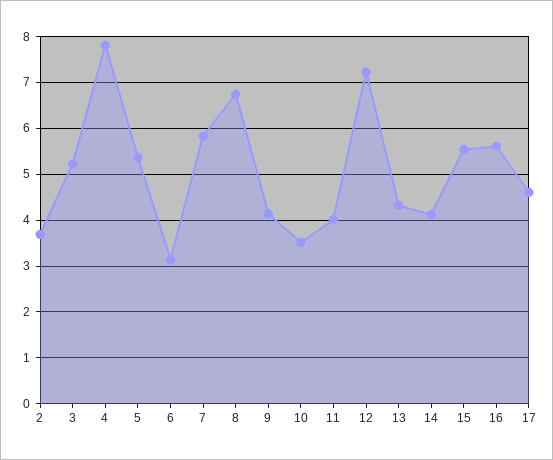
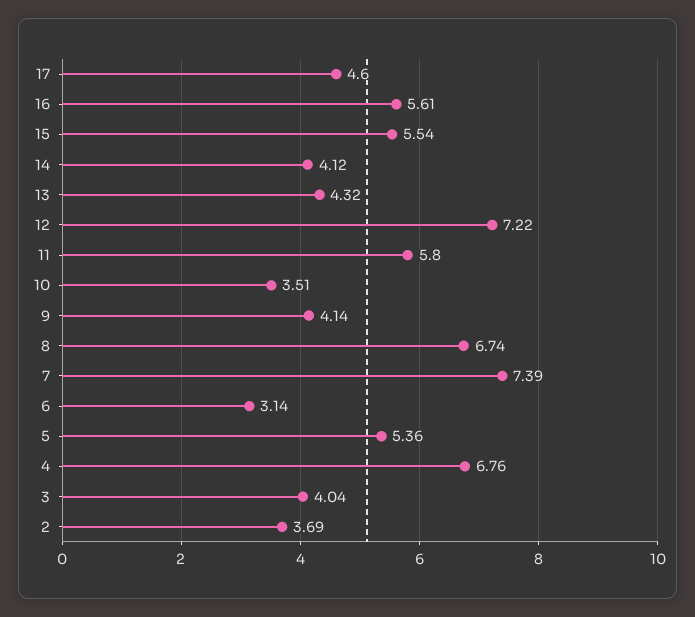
  {
    "2": 3.69,
-   "3": 5.2,
+   "3": 4.04,
-   "4": 7.8,
+   "4": 6.76,
    "5": 5.36,
    "6": 3.14,
-   "7": 5.8,
+   "7": 7.39,
    "8": 6.74,
    "9": 4.14,
    "10": 3.51,
-   "11": 4,
+   "11": 5.8,
    "12": 7.22,
    "13": 4.32,
    "14": 4.12,
    "15": 5.54,
    "16": 5.61,
    "17": 4.6
  }

